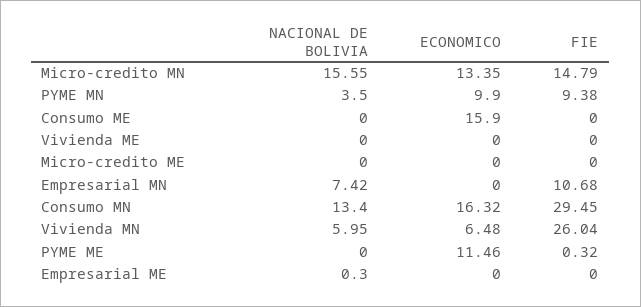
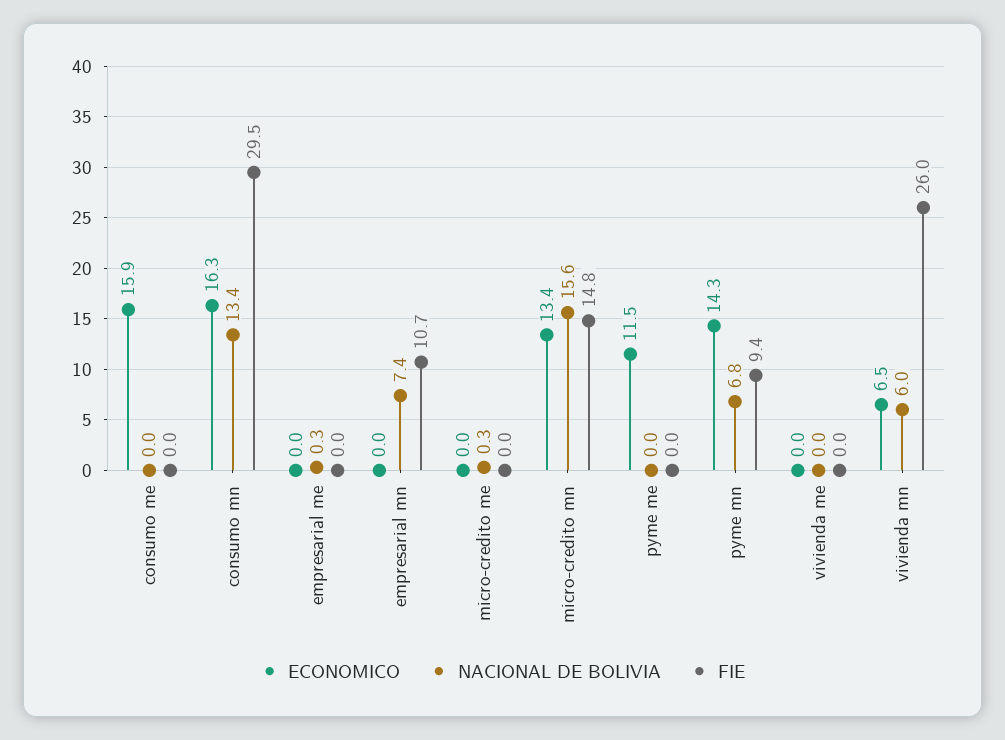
  {
    "NACIONAL DE BOLIVIA": {
      "Micro-credito MN": 15.55,
-     "PYME MN": 3.5,
+     "PYME MN": 6.8,
      "Consumo ME": 0,
      "Vivienda ME": 0,
-     "Micro-credito ME": 0,
+     "Micro-credito ME": 0.3,
      "Empresarial MN": 7.42,
      "Consumo MN": 13.4,
      "Vivienda MN": 5.95,
      "PYME ME": 0,
      "Empresarial ME": 0.3
    },
    "ECONOMICO": {
      "Micro-credito MN": 13.35,
-     "PYME MN": 9.9,
+     "PYME MN": 14.3,
      "Consumo ME": 15.9,
      "Vivienda ME": 0,
      "Micro-credito ME": 0,
      "Empresarial MN": 0,
      "Consumo MN": 16.32,
      "Vivienda MN": 6.48,
      "PYME ME": 11.46,
      "Empresarial ME": 0
    },
    "FIE": {
      "Micro-credito MN": 14.79,
      "PYME MN": 9.38,
      "Consumo ME": 0,
      "Vivienda ME": 0,
      "Micro-credito ME": 0,
      "Empresarial MN": 10.68,
      "Consumo MN": 29.45,
      "Vivienda MN": 26.04,
-     "PYME ME": 0.32,
+     "PYME ME": 0,
      "Empresarial ME": 0
    }
  }

